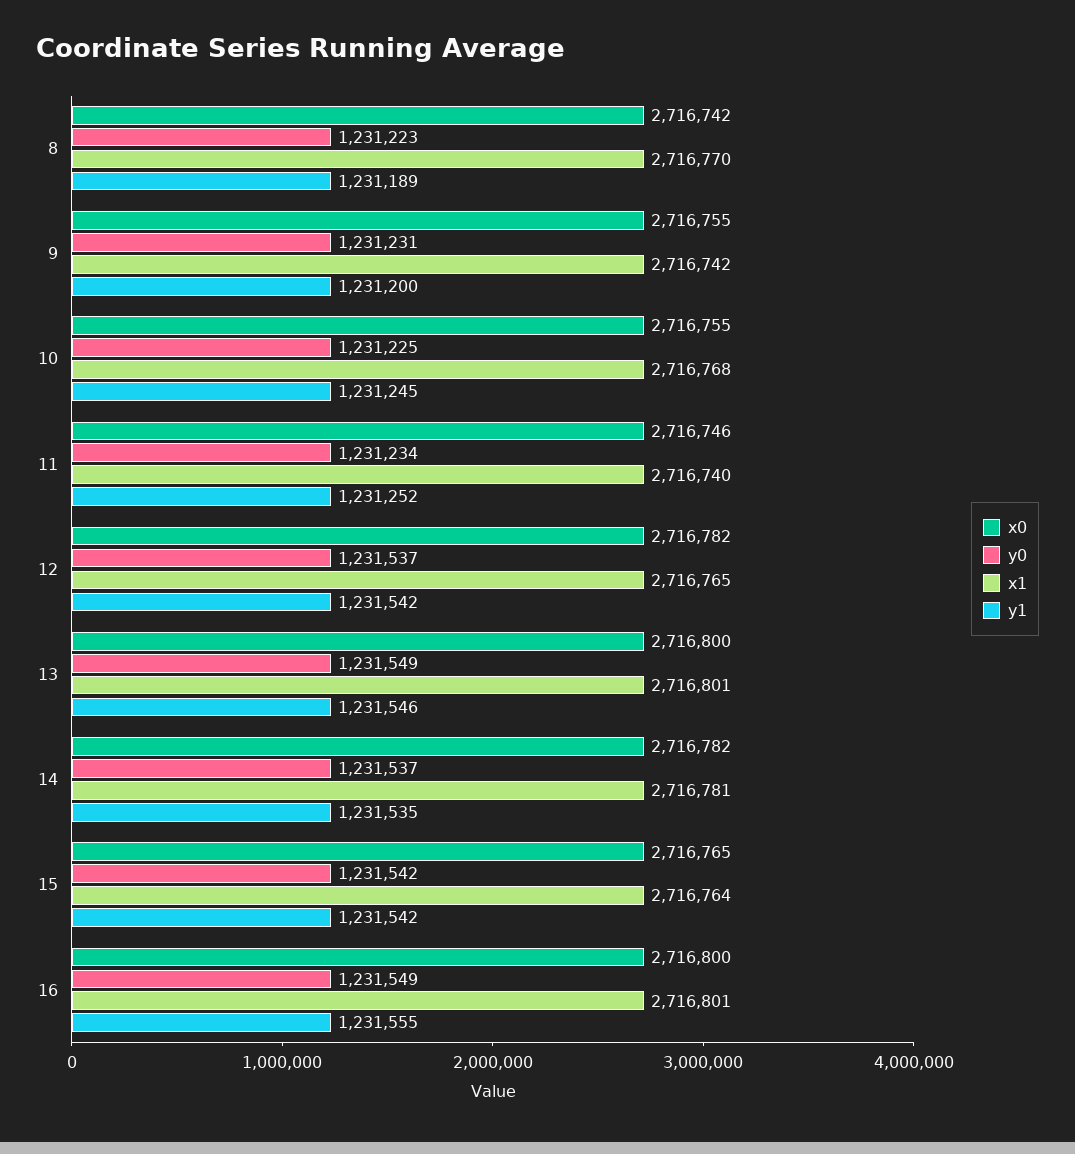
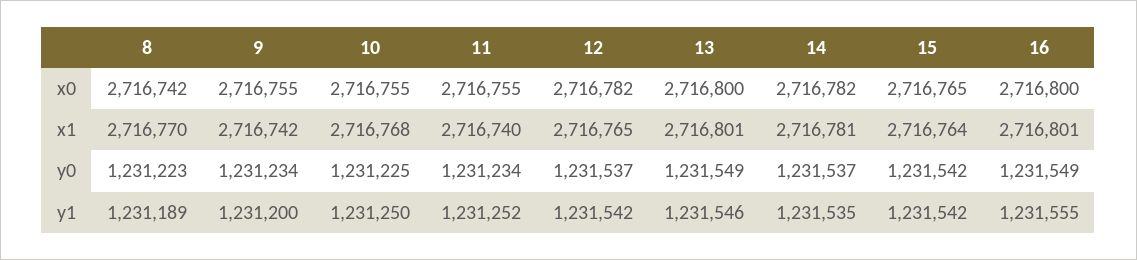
  {
    "x0": {
      "8": 2716742,
      "9": 2716755,
      "10": 2716755,
-     "11": 2716746,
+     "11": 2716755,
      "12": 2716782,
      "13": 2716800,
      "14": 2716782,
      "15": 2716765,
      "16": 2716800
    },
    "y0": {
      "8": 1231223,
-     "9": 1231231,
+     "9": 1231234,
      "10": 1231225,
      "11": 1231234,
      "12": 1231537,
      "13": 1231549,
      "14": 1231537,
      "15": 1231542,
      "16": 1231549
    },
    "x1": {
      "8": 2716770,
      "9": 2716742,
      "10": 2716768,
      "11": 2716740,
      "12": 2716765,
      "13": 2716801,
      "14": 2716781,
      "15": 2716764,
      "16": 2716801
    },
    "y1": {
      "8": 1231189,
      "9": 1231200,
-     "10": 1231245,
+     "10": 1231250,
      "11": 1231252,
      "12": 1231542,
      "13": 1231546,
      "14": 1231535,
      "15": 1231542,
      "16": 1231555
    }
  }

